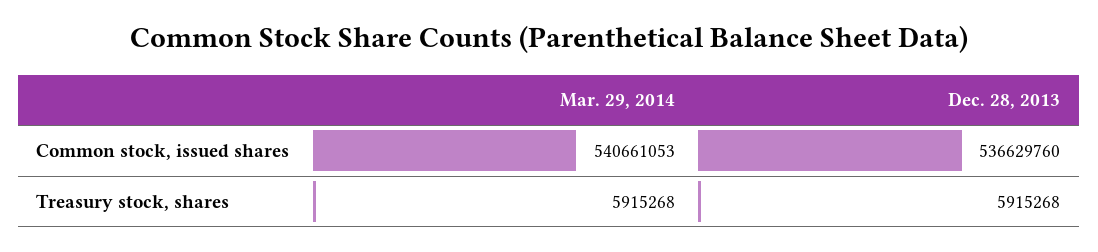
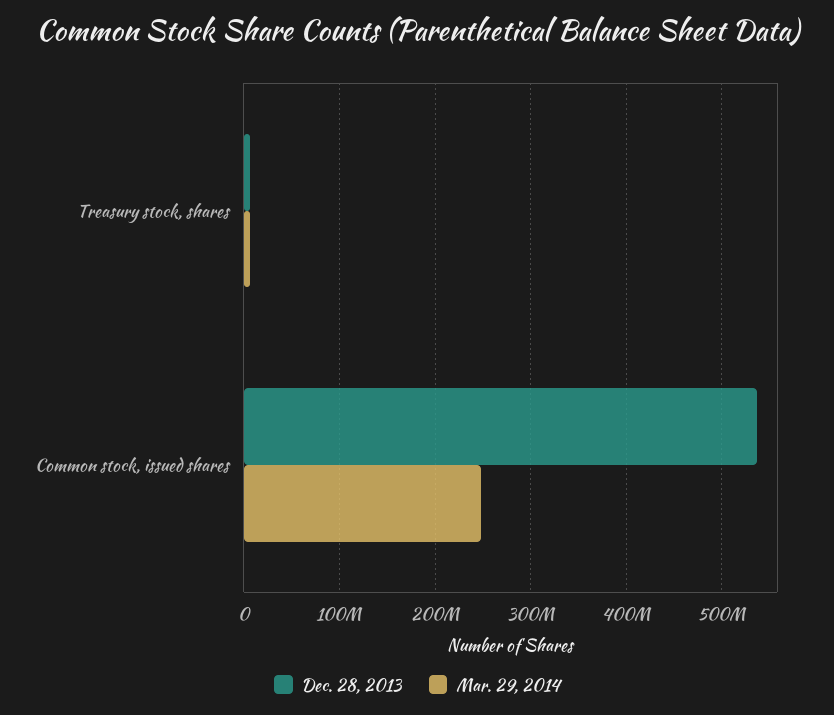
  {
    "Mar. 29, 2014": {
-     "Common stock, issued shares": 540661053,
+     "Common stock, issued shares": 250000000,
      "Treasury stock, shares": 5915268
    },
    "Dec. 28, 2013": {
      "Common stock, issued shares": 536629760,
      "Treasury stock, shares": 5915268
    }
  }

